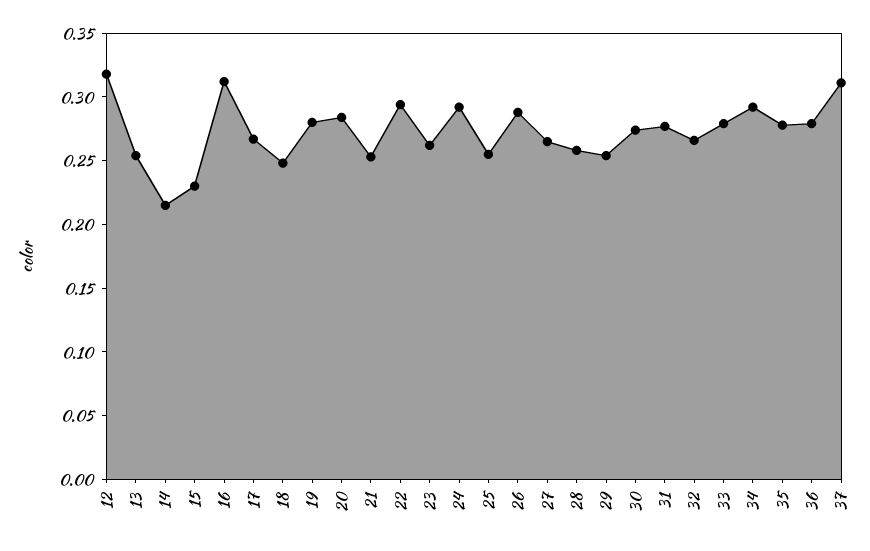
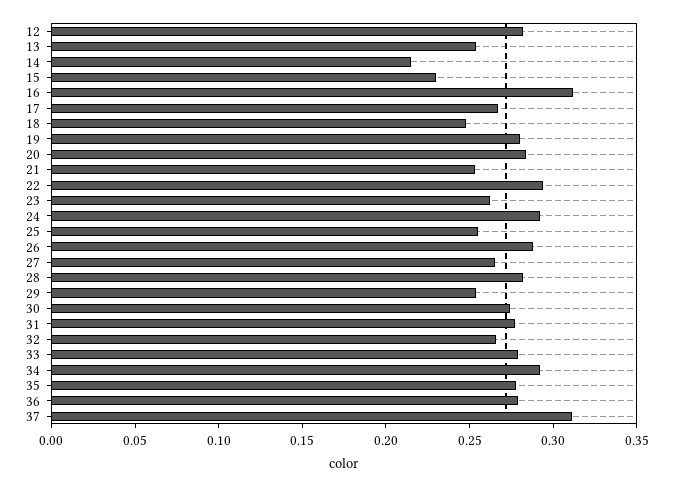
  {
-   "12": 0.32,
+   "12": 0.28,
    "13": 0.25,
    "14": 0.22,
    "15": 0.23,
    "16": 0.31,
    "17": 0.27,
    "18": 0.25,
    "19": 0.28,
    "20": 0.28,
    "21": 0.25,
    "22": 0.29,
    "23": 0.26,
    "24": 0.29,
    "25": 0.26,
    "26": 0.29,
    "27": 0.27,
-   "28": 0.26,
+   "28": 0.28,
    "29": 0.25,
    "30": 0.27,
    "31": 0.28,
    "32": 0.27,
    "33": 0.28,
    "34": 0.29,
    "35": 0.28,
    "36": 0.28,
    "37": 0.31
  }

